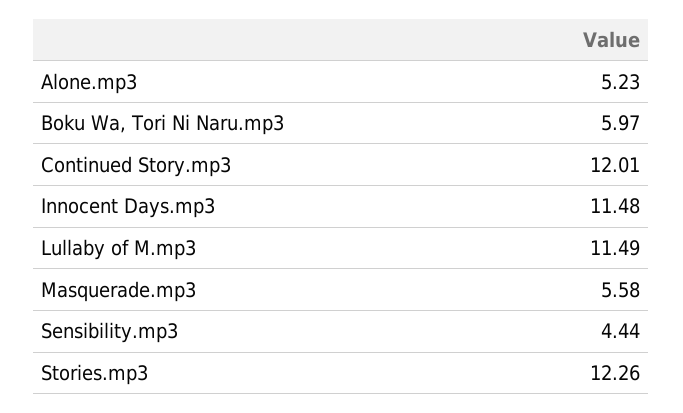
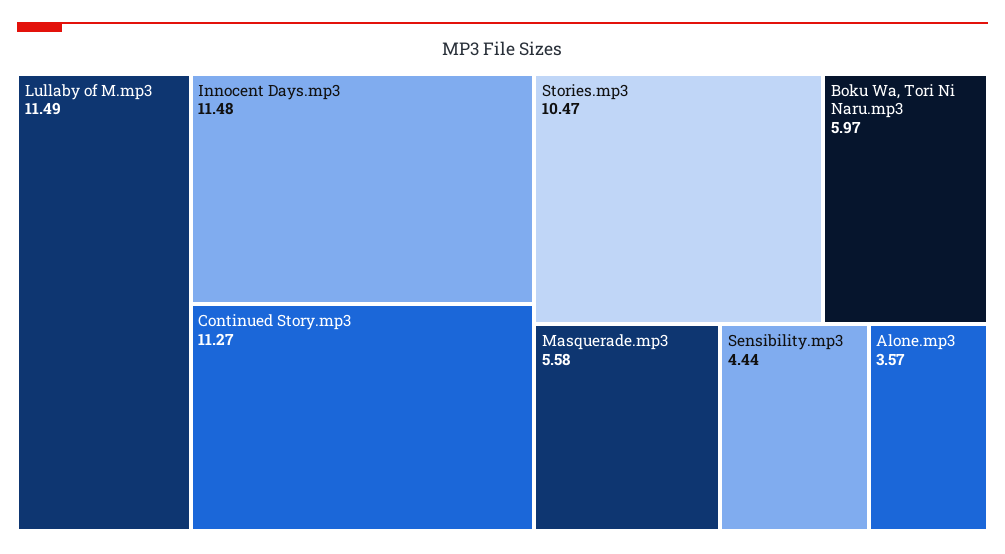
  {
-   "Alone.mp3": 5.23,
+   "Alone.mp3": 3.57,
    "Boku Wa, Tori Ni Naru.mp3": 5.97,
-   "Continued Story.mp3": 12.01,
+   "Continued Story.mp3": 11.27,
    "Innocent Days.mp3": 11.48,
    "Lullaby of M.mp3": 11.49,
    "Masquerade.mp3": 5.58,
    "Sensibility.mp3": 4.44,
-   "Stories.mp3": 12.26
+   "Stories.mp3": 10.47
  }

